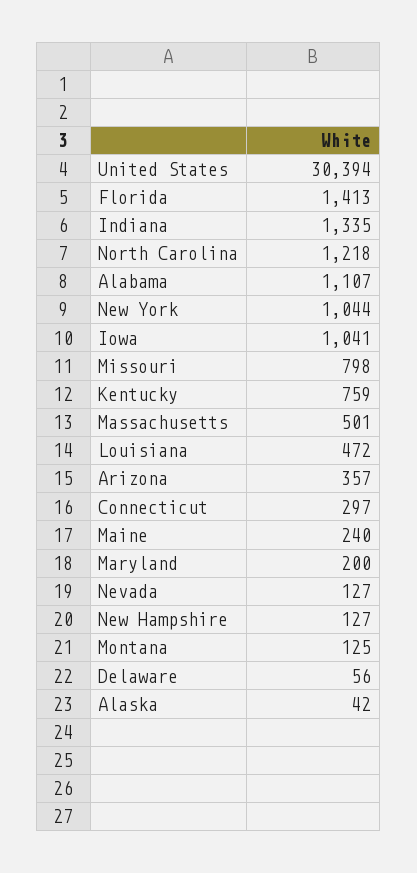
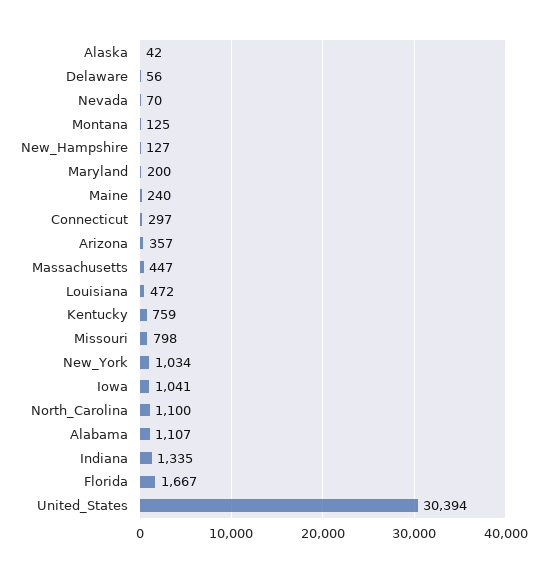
  {
    "United States": 30394,
-   "Florida": 1413,
+   "Florida": 1667,
    "Indiana": 1335,
-   "North Carolina": 1218,
+   "North Carolina": 1100,
    "Alabama": 1107,
-   "New York": 1044,
+   "New York": 1034,
    "Iowa": 1041,
    "Missouri": 798,
    "Kentucky": 759,
-   "Massachusetts": 501,
+   "Massachusetts": 447,
    "Louisiana": 472,
    "Arizona": 357,
    "Connecticut": 297,
    "Maine": 240,
    "Maryland": 200,
-   "Nevada": 127,
+   "Nevada": 70,
    "New Hampshire": 127,
    "Montana": 125,
    "Delaware": 56,
    "Alaska": 42
  }

